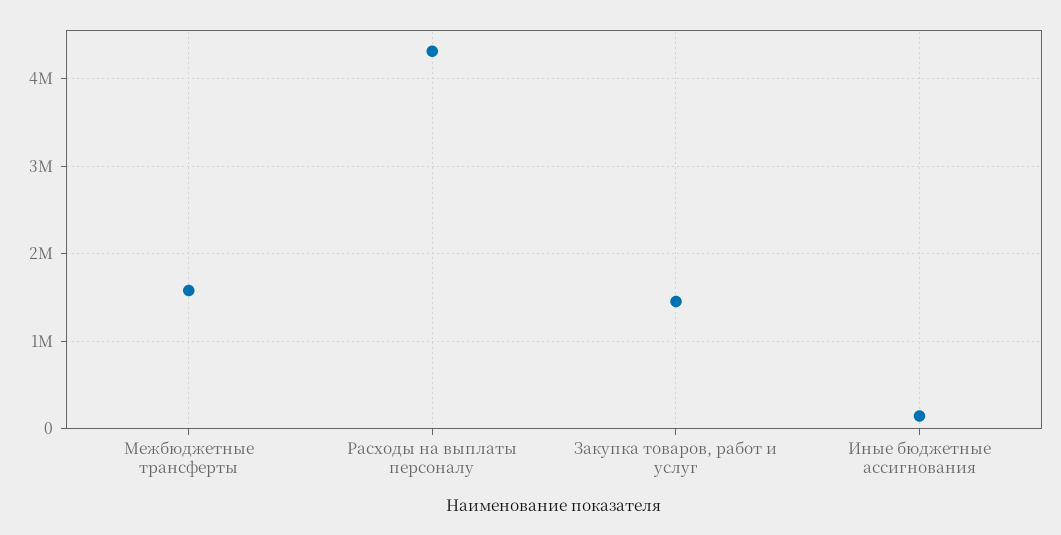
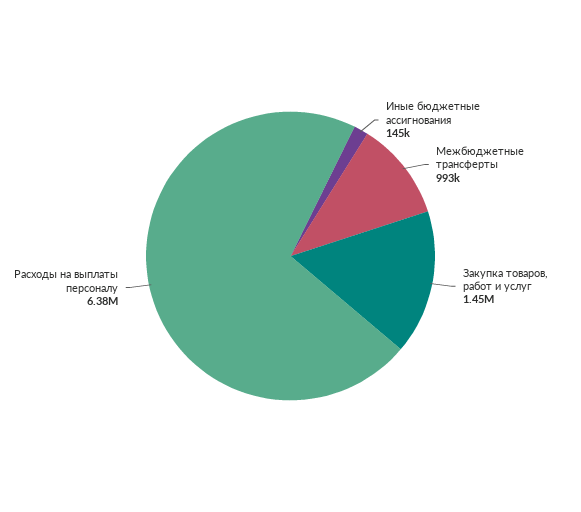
  {
-   "Межбюджетные трансферты": 1600000,
+   "Межбюджетные трансферты": 993000,
-   "Расходы на выплаты персоналу": 4300000,
+   "Расходы на выплаты персоналу": 6380000,
    "Закупка товаров, работ и услуг": 1450000,
    "Иные бюджетные ассигнования": 145000
  }

